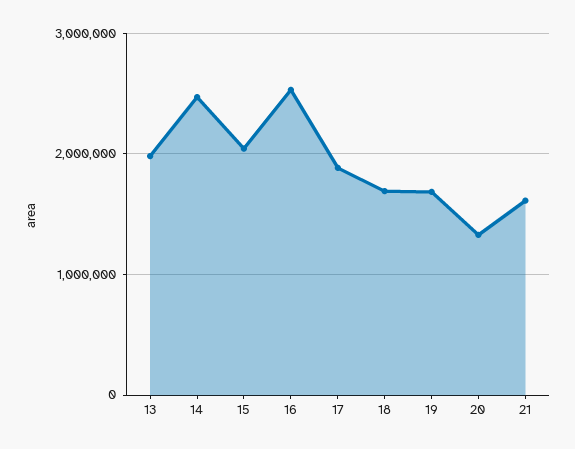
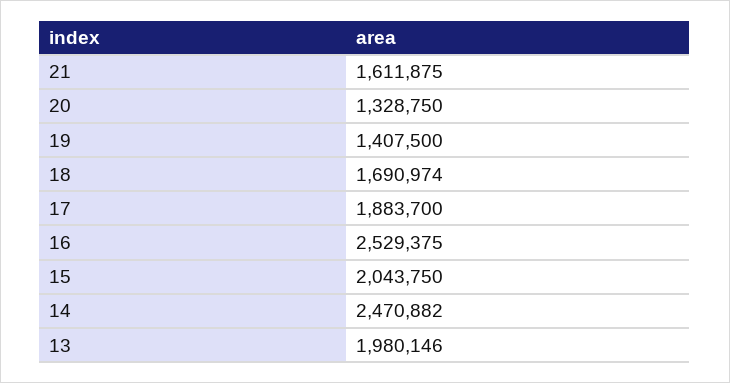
  {
    "13": 1980146,
    "14": 2470882,
    "15": 2043750,
    "16": 2529375,
    "17": 1883700,
    "18": 1690974,
-   "19": 1700000,
+   "19": 1407500,
    "20": 1328750,
    "21": 1611875
  }

